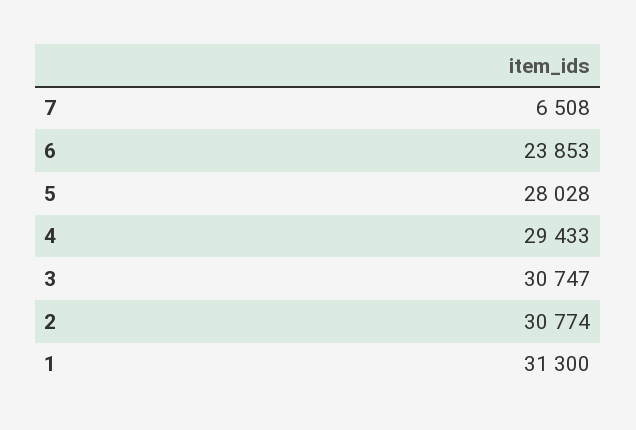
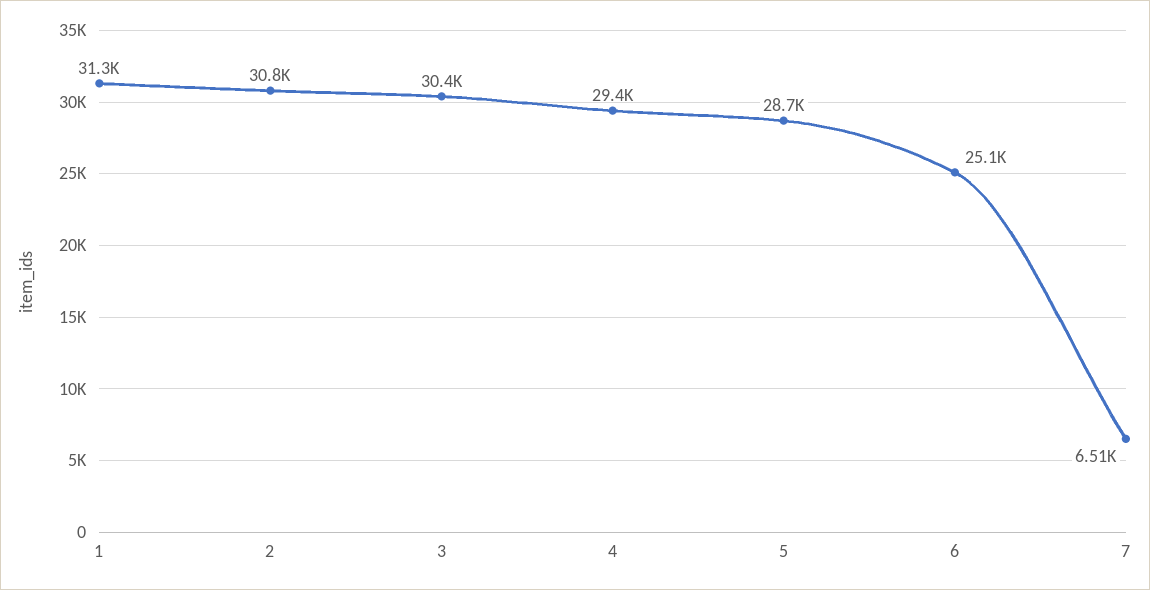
  {
    "7": 6508,
-   "6": 23853,
+   "6": 25100,
-   "5": 28028,
+   "5": 28700,
    "4": 29433,
-   "3": 30747,
+   "3": 30400,
    "2": 30774,
    "1": 31300
  }

